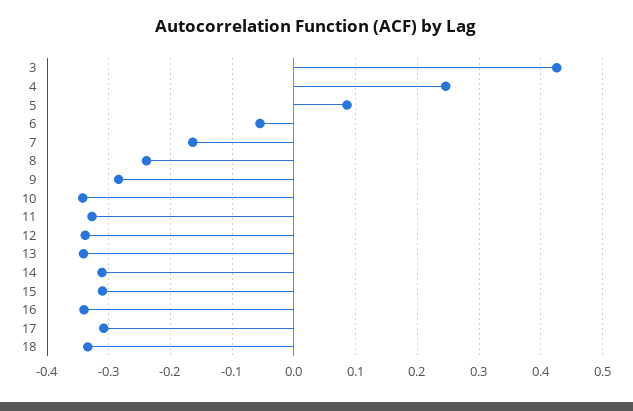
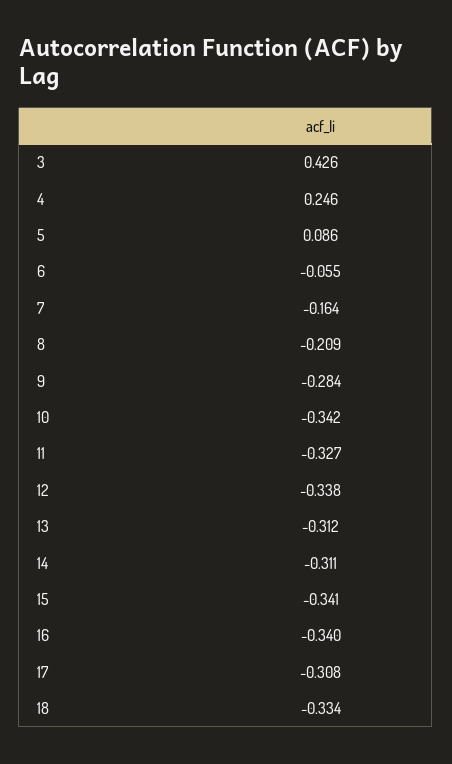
  {
    "3": 0.426,
    "4": 0.246,
    "5": 0.086,
    "6": -0.055,
    "7": -0.164,
-   "8": -0.24,
+   "8": -0.209,
    "9": -0.284,
    "10": -0.342,
    "11": -0.327,
    "12": -0.338,
-   "13": -0.34,
+   "13": -0.312,
    "14": -0.311,
-   "15": -0.31,
+   "15": -0.341,
    "16": -0.34,
    "17": -0.308,
    "18": -0.334
  }

